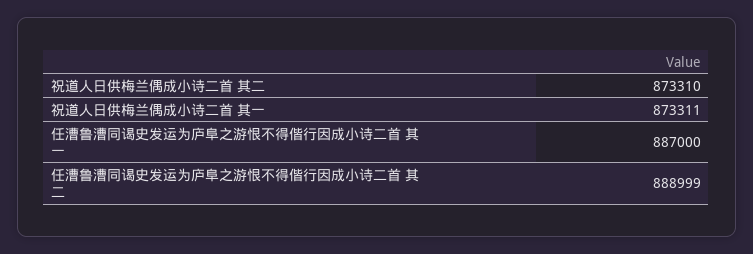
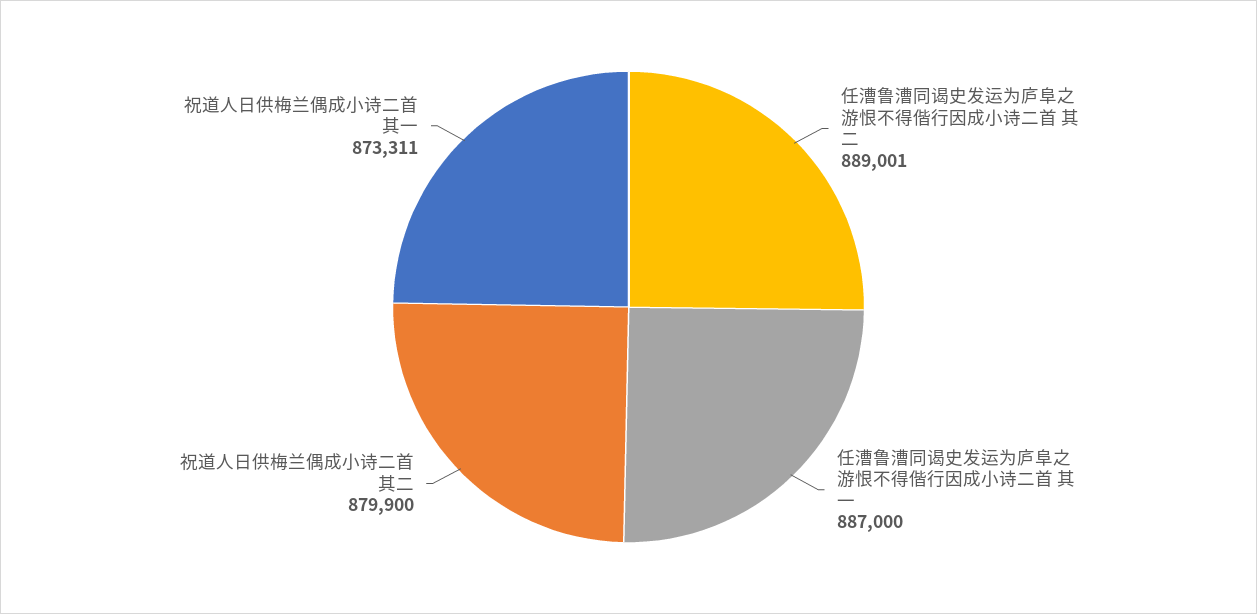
  {
-   "祝道人日供梅兰偶成小诗二首 其二": 873310,
+   "祝道人日供梅兰偶成小诗二首 其二": 879900,
    "祝道人日供梅兰偶成小诗二首 其一": 873311,
    "任漕鲁漕同谒史发运为庐阜之游恨不得偕行因成小诗二首 其一": 887000,
-   "任漕鲁漕同谒史发运为庐阜之游恨不得偕行因成小诗二首 其二": 888999
+   "任漕鲁漕同谒史发运为庐阜之游恨不得偕行因成小诗二首 其二": 889001
  }

